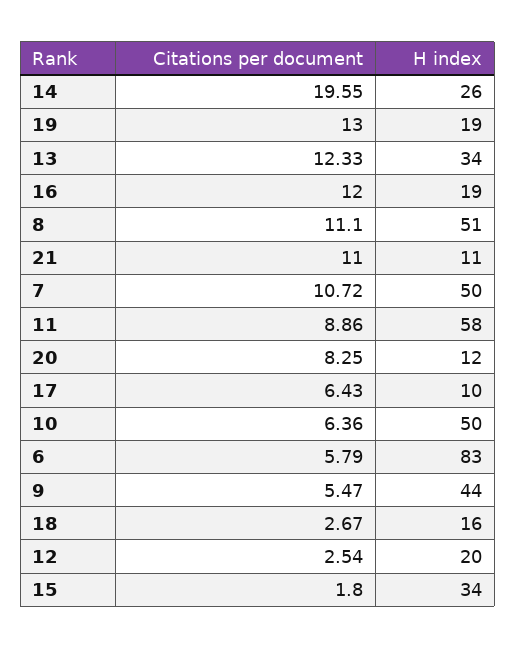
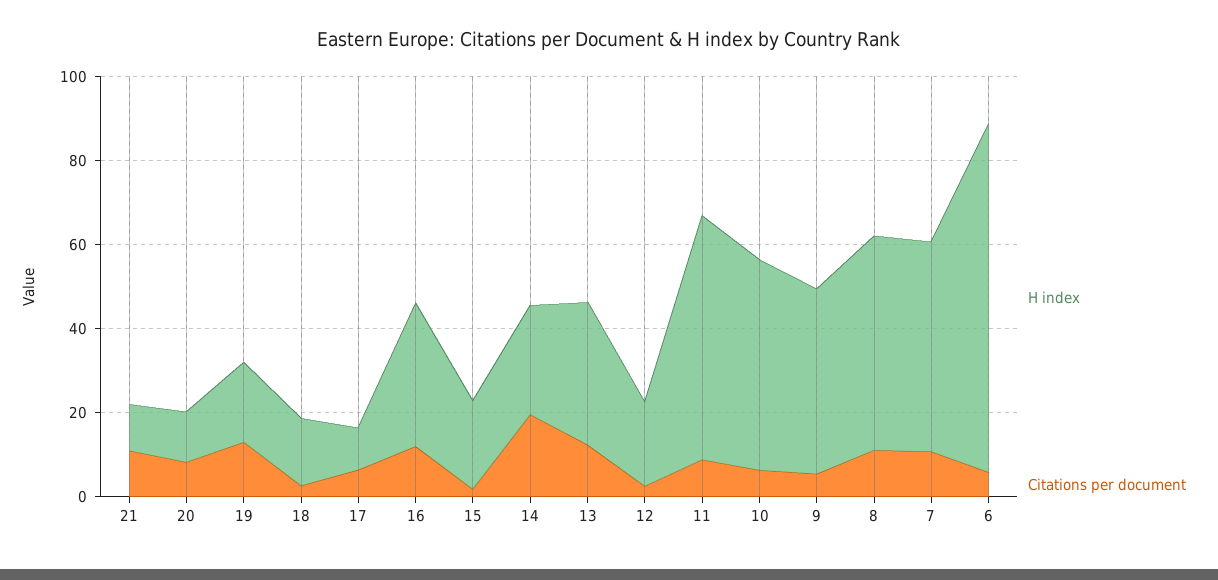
  {
    "Citations per document": {
      "14": 19.55,
      "19": 13,
      "13": 12.33,
      "16": 12,
      "8": 11.1,
      "21": 11,
      "7": 10.72,
      "11": 8.86,
      "20": 8.25,
      "17": 6.43,
      "10": 6.36,
      "6": 5.79,
      "9": 5.47,
      "18": 2.67,
      "12": 2.54,
      "15": 1.8
    },
    "H index": {
      "14": 26,
      "19": 19,
      "13": 34,
-     "16": 19,
+     "16": 35,
      "8": 51,
      "21": 11,
      "7": 50,
      "11": 58,
      "20": 12,
      "17": 10,
      "10": 50,
      "6": 83,
      "9": 44,
      "18": 16,
      "12": 20,
-     "15": 34
+     "15": 20
    }
  }

